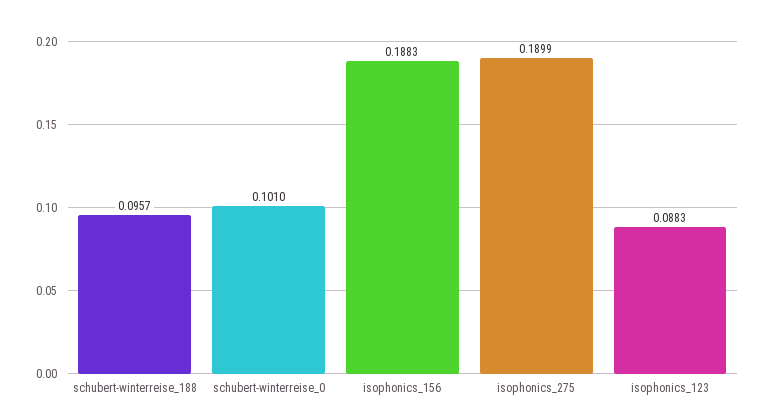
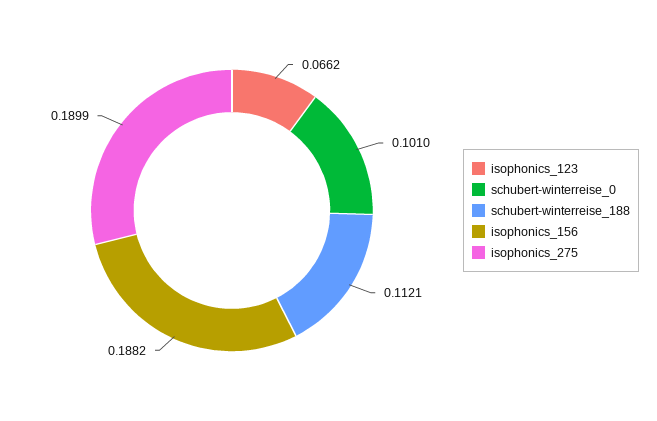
  {
-   "schubert-winterreise_188": 0.0957,
+   "schubert-winterreise_188": 0.1121,
    "schubert-winterreise_0": 0.101,
-   "isophonics_156": 0.1883,
+   "isophonics_156": 0.1882,
    "isophonics_275": 0.1899,
-   "isophonics_123": 0.0883
+   "isophonics_123": 0.0662
  }

